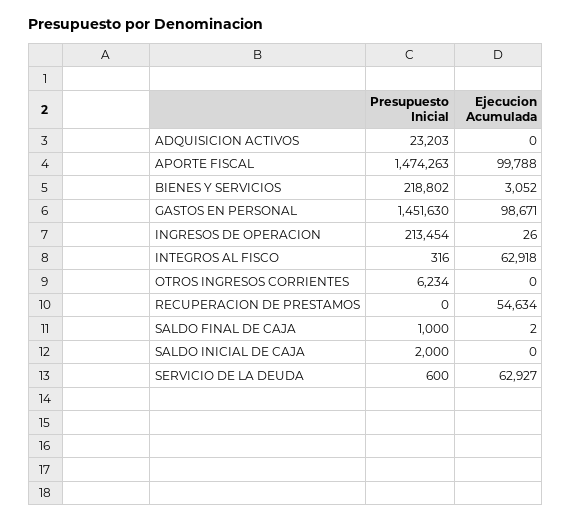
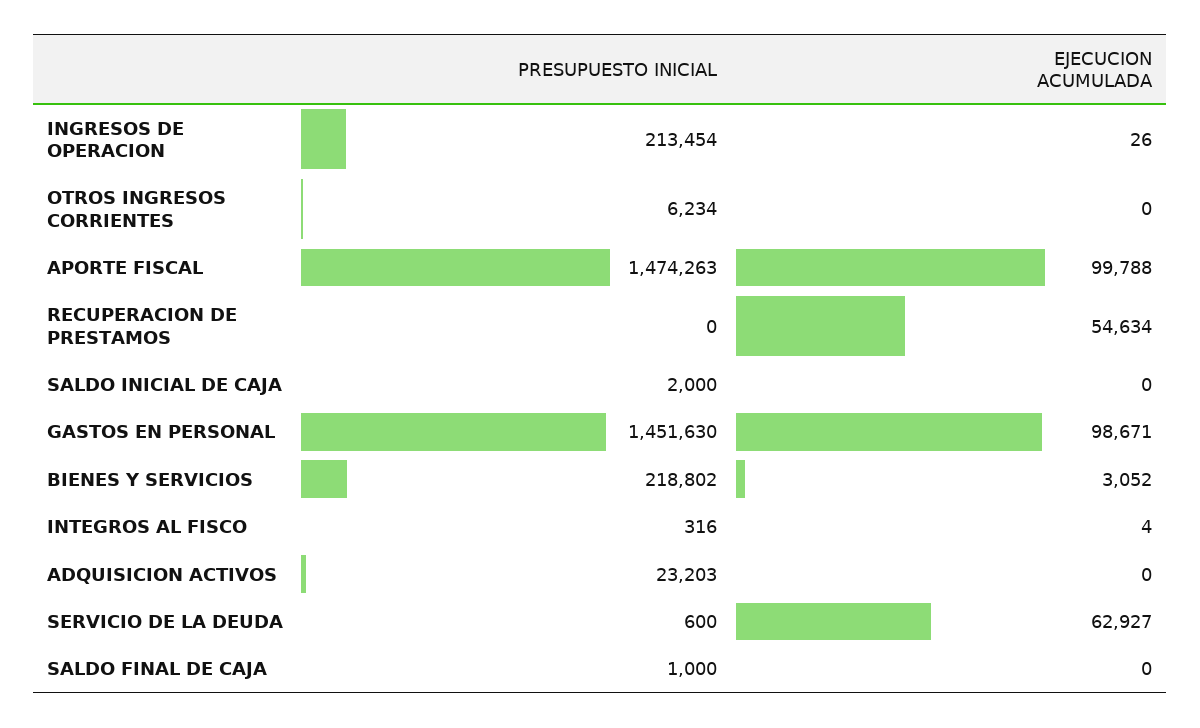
  {
    "Presupuesto Inicial": {
      "ADQUISICION ACTIVOS": 23203,
      "APORTE FISCAL": 1474263,
      "BIENES Y SERVICIOS": 218802,
      "GASTOS EN PERSONAL": 1451630,
      "INGRESOS DE OPERACION": 213454,
      "INTEGROS AL FISCO": 316,
      "OTROS INGRESOS CORRIENTES": 6234,
      "RECUPERACION DE PRESTAMOS": 0,
      "SALDO FINAL DE CAJA": 1000,
      "SALDO INICIAL DE CAJA": 2000,
      "SERVICIO DE LA DEUDA": 600
    },
    "Ejecucion Acumulada": {
      "ADQUISICION ACTIVOS": 0,
      "APORTE FISCAL": 99788,
      "BIENES Y SERVICIOS": 3052,
      "GASTOS EN PERSONAL": 98671,
      "INGRESOS DE OPERACION": 26,
-     "INTEGROS AL FISCO": 62918,
+     "INTEGROS AL FISCO": 4,
      "OTROS INGRESOS CORRIENTES": 0,
      "RECUPERACION DE PRESTAMOS": 54634,
-     "SALDO FINAL DE CAJA": 2,
+     "SALDO FINAL DE CAJA": 0,
      "SALDO INICIAL DE CAJA": 0,
      "SERVICIO DE LA DEUDA": 62927
    }
  }

